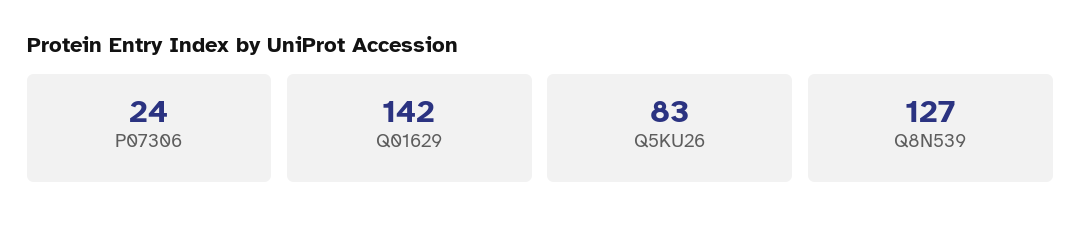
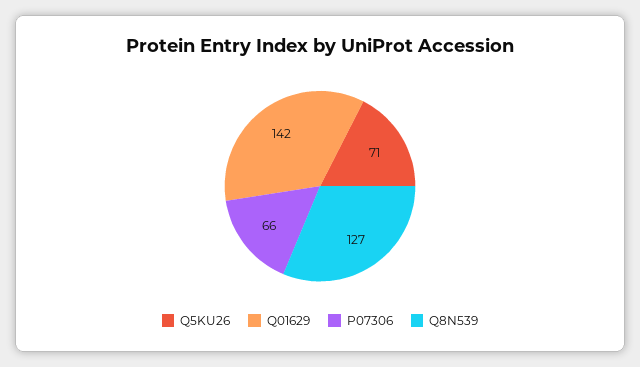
  {
-   "P07306": 24,
+   "P07306": 66,
    "Q01629": 142,
-   "Q5KU26": 83,
+   "Q5KU26": 71,
    "Q8N539": 127
  }

